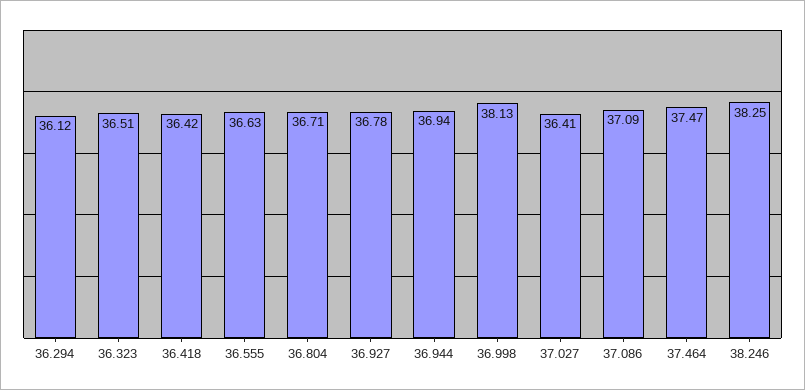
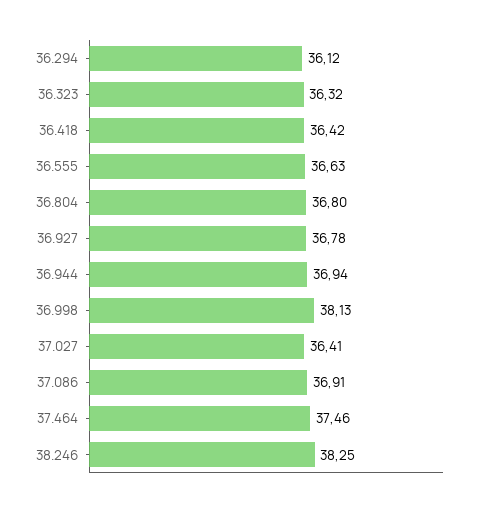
  {
    "36.294": 36.12,
-   "36.323": 36.51,
+   "36.323": 36.32,
    "36.418": 36.42,
    "36.555": 36.63,
-   "36.804": 36.71,
+   "36.804": 36.8,
    "36.927": 36.78,
    "36.944": 36.94,
    "36.998": 38.13,
    "37.027": 36.41,
-   "37.086": 37.09,
+   "37.086": 36.91,
-   "37.464": 37.47,
+   "37.464": 37.46,
    "38.246": 38.25
  }

